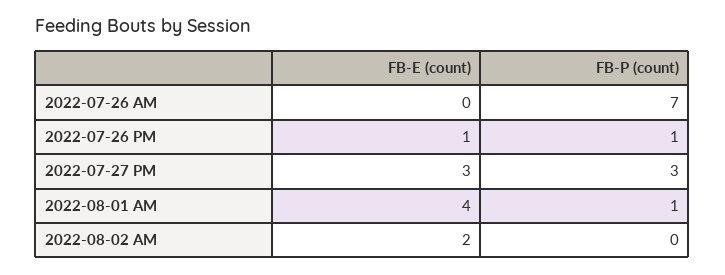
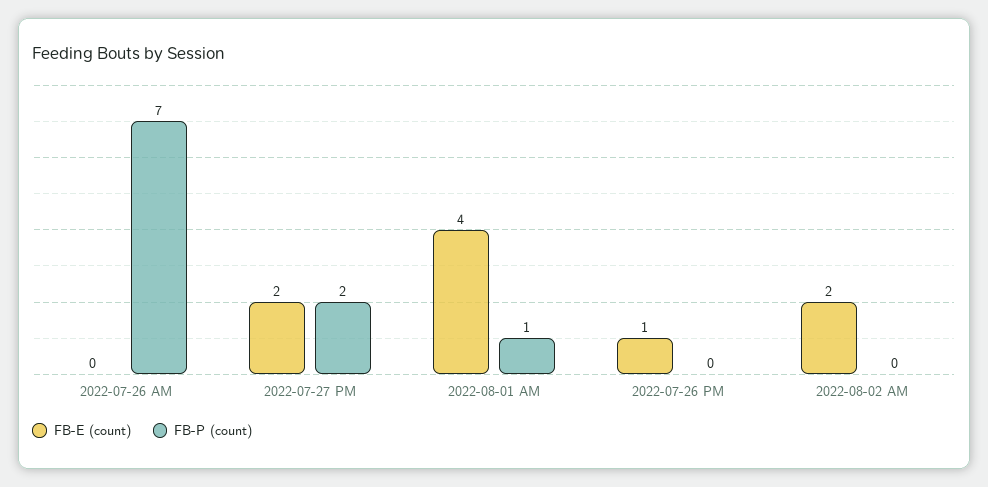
  {
    "FB-E (count)": {
      "2022-07-26 AM": 0,
      "2022-07-26 PM": 1,
-     "2022-07-27 PM": 3,
+     "2022-07-27 PM": 2,
      "2022-08-01 AM": 4,
      "2022-08-02 AM": 2
    },
    "FB-P (count)": {
      "2022-07-26 AM": 7,
-     "2022-07-26 PM": 1,
+     "2022-07-26 PM": 0,
-     "2022-07-27 PM": 3,
+     "2022-07-27 PM": 2,
      "2022-08-01 AM": 1,
      "2022-08-02 AM": 0
    }
  }

